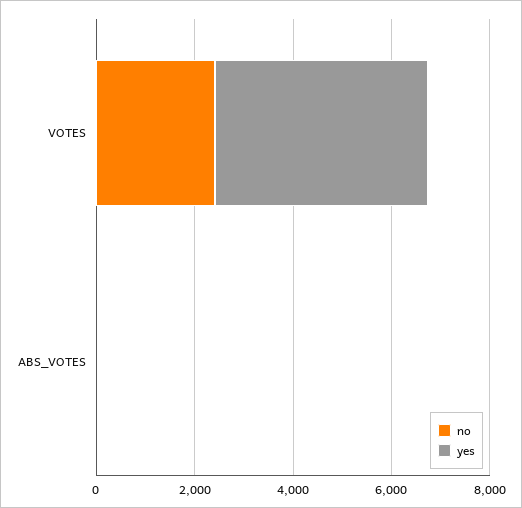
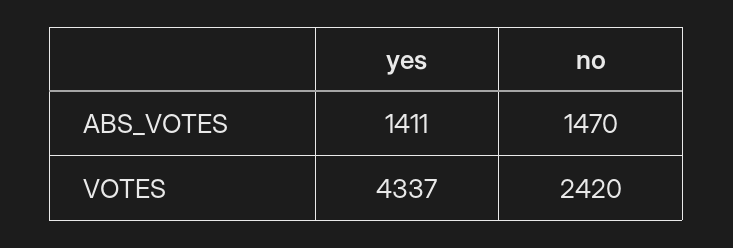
  {
    "no": {
      "VOTES": 2420,
-     "ABS_VOTES": 0
+     "ABS_VOTES": 1470
    },
    "yes": {
      "VOTES": 4337,
-     "ABS_VOTES": 0
+     "ABS_VOTES": 1411
    }
  }

